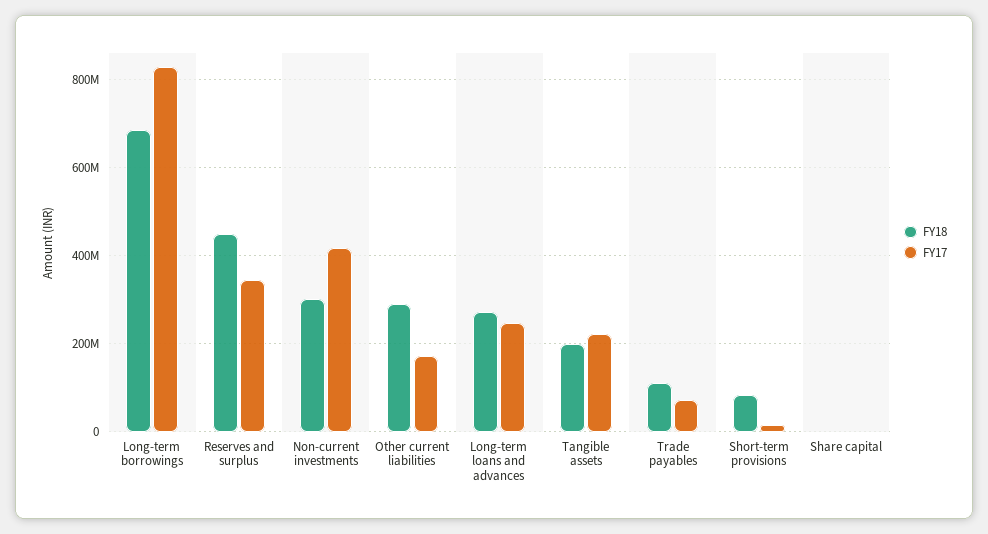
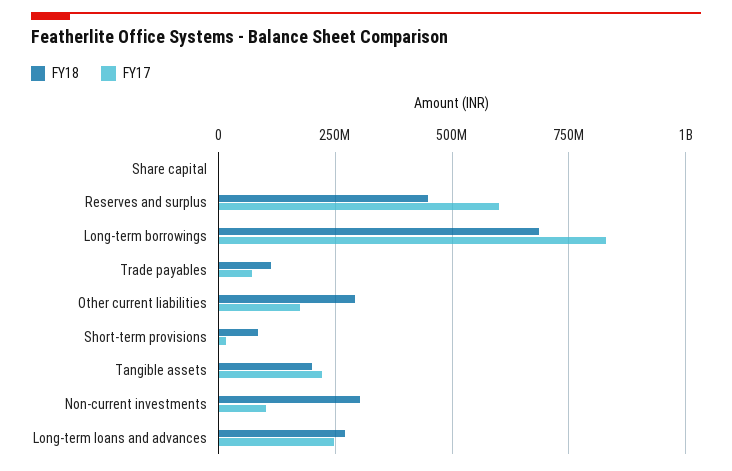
  {
    "FY18": {
      "Long-term borrowings": 680000000,
      "Reserves and surplus": 440000000,
      "Non-current investments": 300000000,
      "Other current liabilities": 300000000,
      "Long-term loans and advances": 280000000,
      "Tangible assets": 200000000,
      "Trade payables": 120000000,
      "Short-term provisions": 80000000,
      "Share capital": 0
    },
    "FY17": {
      "Long-term borrowings": 820000000,
-     "Reserves and surplus": 340000000,
+     "Reserves and surplus": 600000000,
-     "Non-current investments": 420000000,
+     "Non-current investments": 100000000,
      "Other current liabilities": 180000000,
      "Long-term loans and advances": 240000000,
      "Tangible assets": 220000000,
      "Trade payables": 80000000,
      "Short-term provisions": 20000000,
      "Share capital": 0
    }
  }

